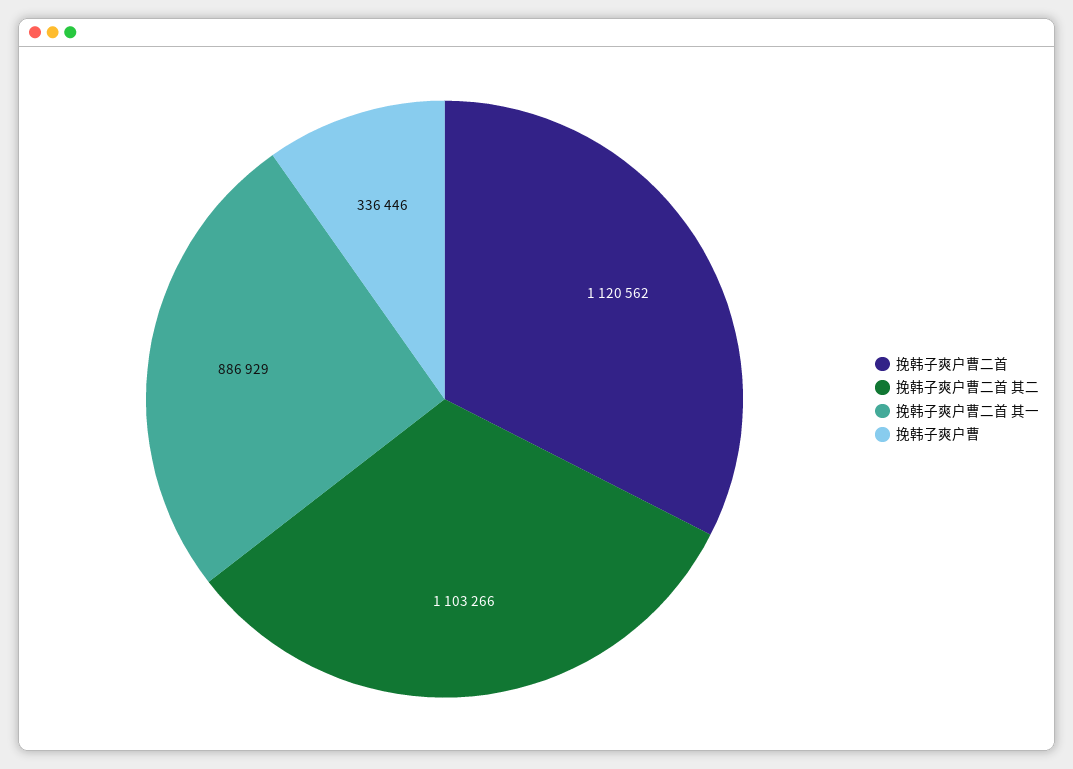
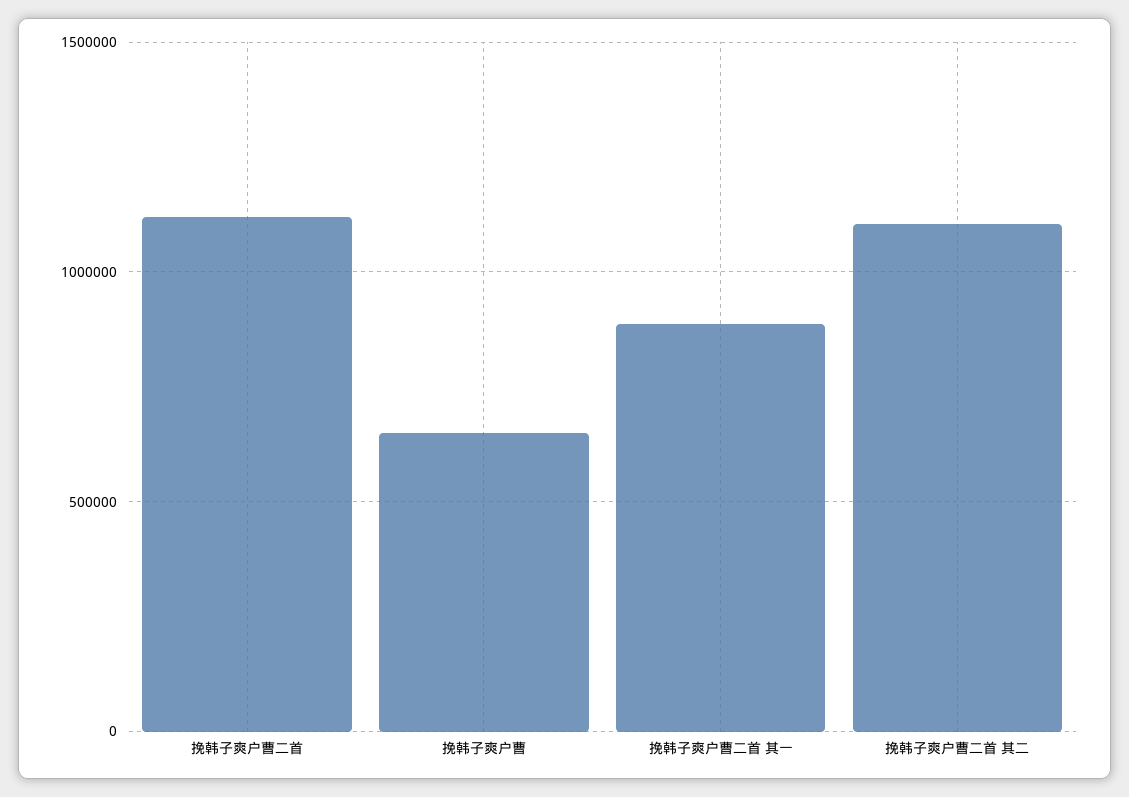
  {
    "挽韩子爽户曹二首": 1120562,
    "挽韩子爽户曹二首 其二": 1103266,
    "挽韩子爽户曹二首 其一": 886929,
-   "挽韩子爽户曹": 336446
+   "挽韩子爽户曹": 650000
  }

